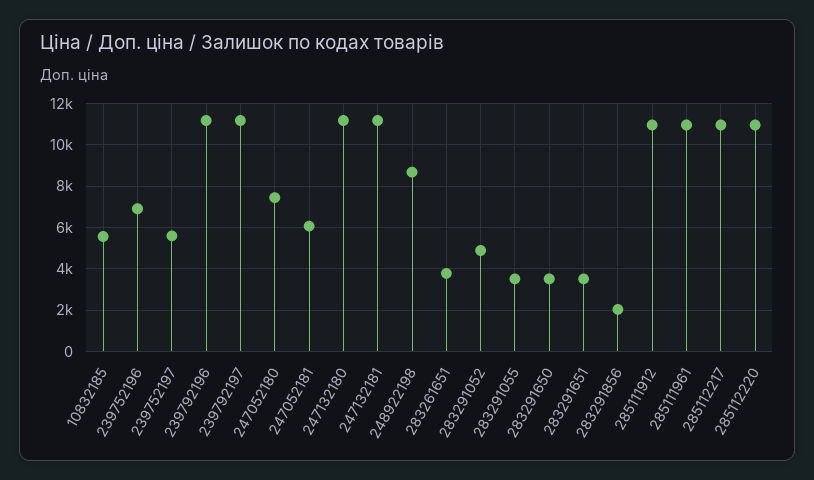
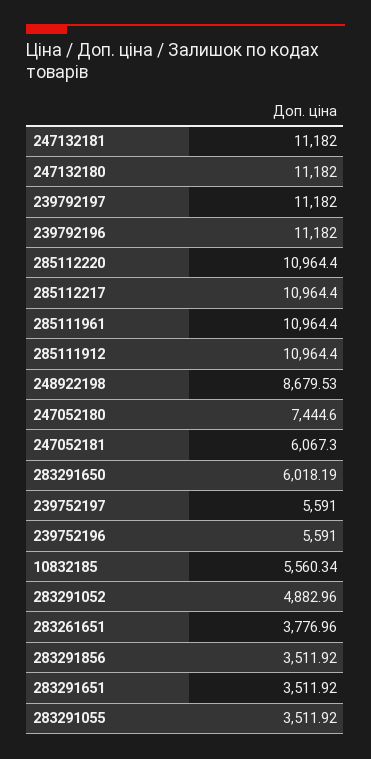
  {
    "10832185": 5560.34,
-   "239752196": 7000,
+   "239752196": 5591,
    "239752197": 5591,
    "239792196": 11182,
    "239792197": 11182,
    "247052180": 7444.6,
    "247052181": 6067.3,
    "247132180": 11182,
    "247132181": 11182,
    "248922198": 8679.53,
    "283261651": 3776.96,
    "283291052": 4882.96,
    "283291055": 3511.92,
-   "283291650": 3500,
+   "283291650": 6018.19,
    "283291651": 3511.92,
-   "283291856": 2000,
+   "283291856": 3511.92,
    "285111912": 10964.4,
    "285111961": 10964.4,
    "285112217": 10964.4,
    "285112220": 10964.4
  }

